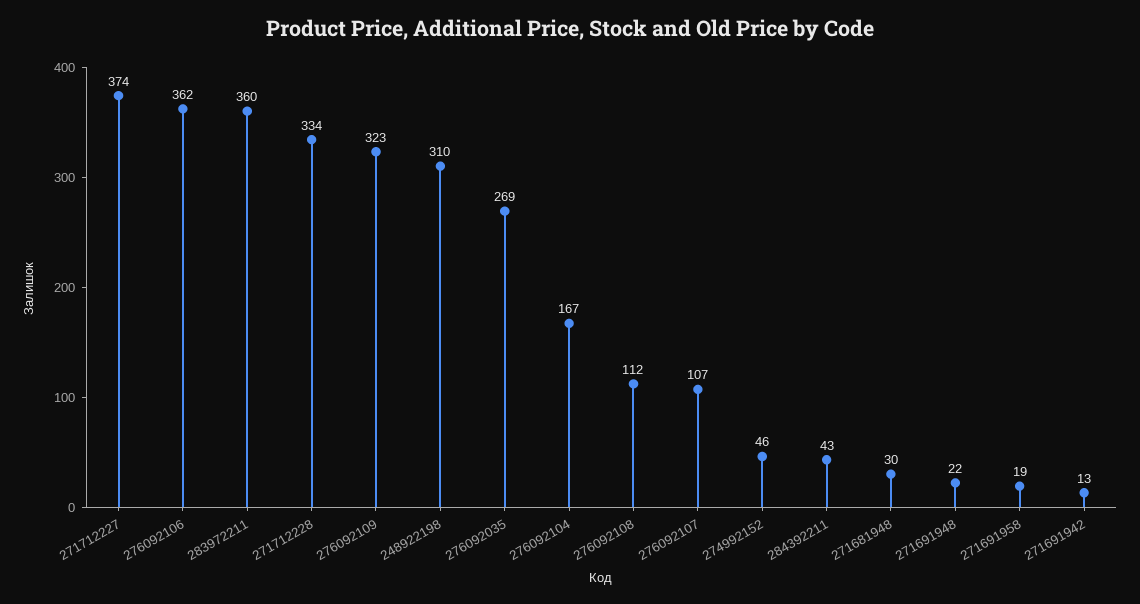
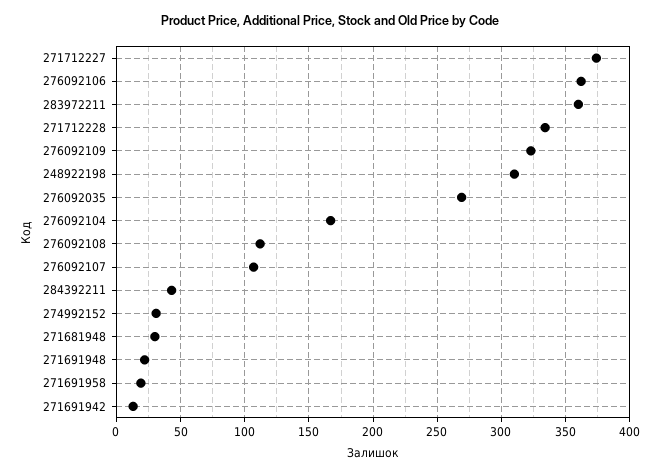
  {
    "271712227": 374,
    "276092106": 362,
    "283972211": 360,
    "271712228": 334,
    "276092109": 323,
    "248922198": 310,
    "276092035": 269,
    "276092104": 167,
    "276092108": 112,
    "276092107": 107,
-   "274992152": 46,
+   "274992152": 30,
    "284392211": 43,
    "271681948": 30,
    "271691948": 22,
    "271691958": 19,
    "271691942": 13
  }

